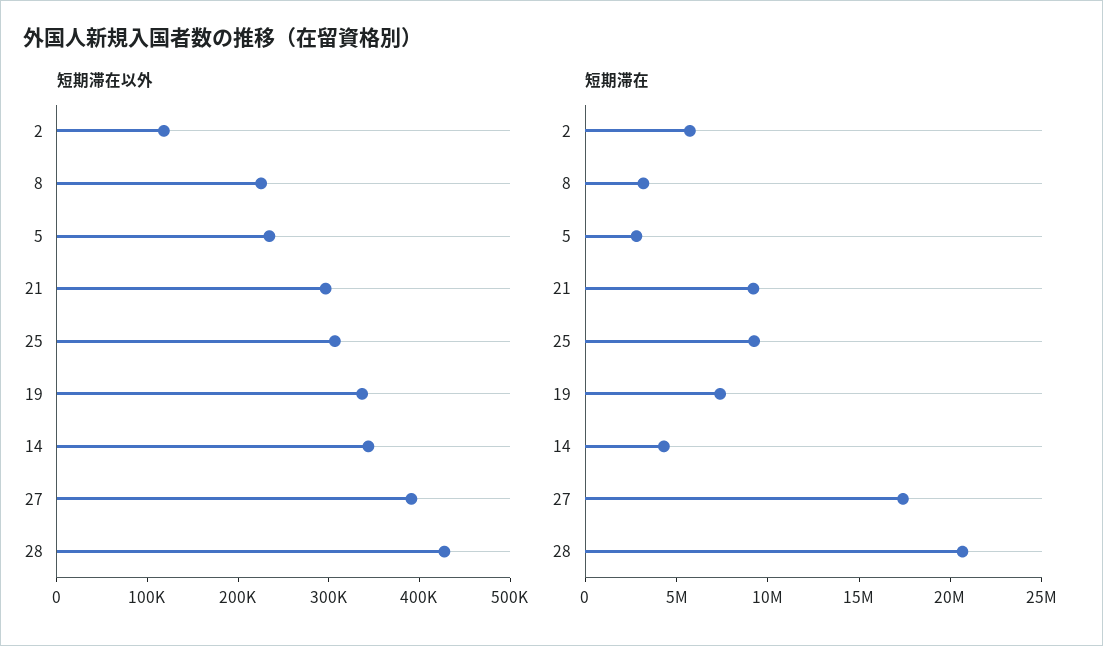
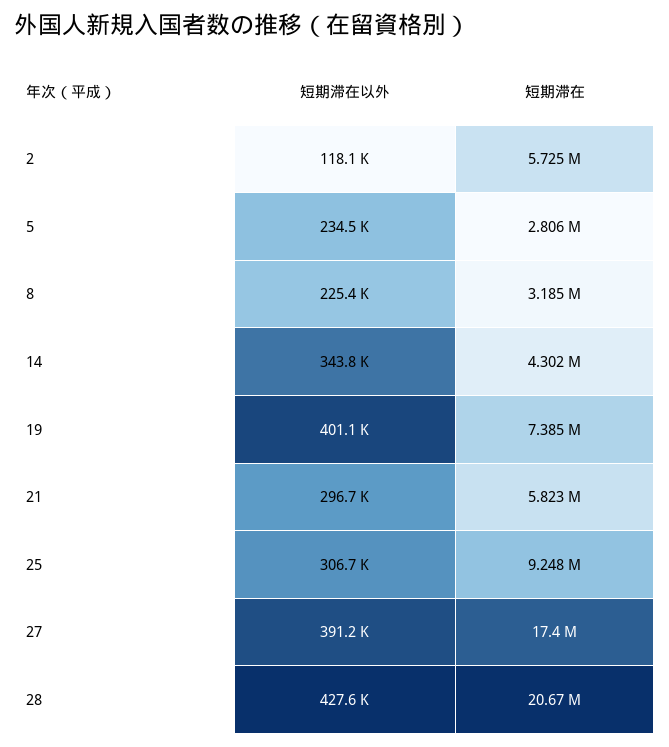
  {
    "短期滞在以外": {
      "2": 118100,
      "8": 225400,
      "5": 234500,
      "21": 296700,
      "25": 306700,
-     "19": 340000,
+     "19": 401100,
      "14": 343800,
      "27": 391200,
      "28": 427600
    },
    "短期滞在": {
      "2": 5725000,
      "8": 3185000,
      "5": 2806000,
-     "21": 9000000,
+     "21": 5823000,
      "25": 9248000,
      "19": 7385000,
      "14": 4302000,
      "27": 17400000,
      "28": 20670000
    }
  }

